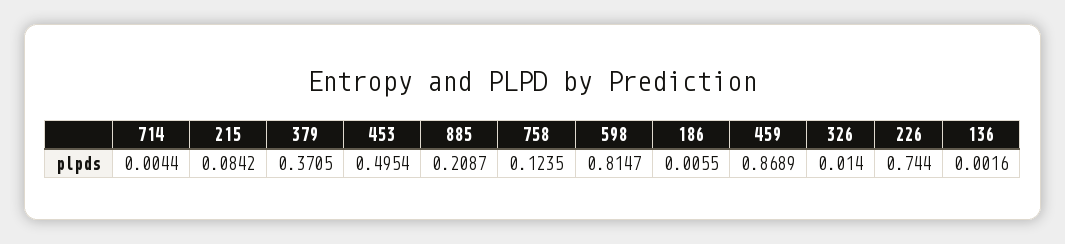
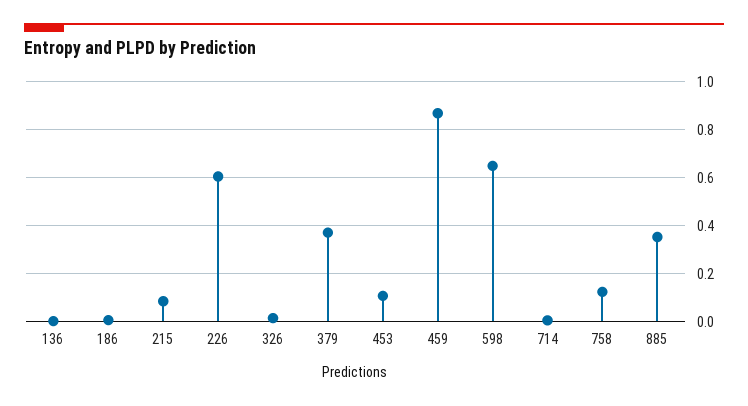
  {
    "714": 0.0044,
    "215": 0.0842,
    "379": 0.3705,
-   "453": 0.4954,
+   "453": 0.1,
-   "885": 0.2087,
+   "885": 0.35,
    "758": 0.1235,
-   "598": 0.8147,
+   "598": 0.65,
    "186": 0.0055,
    "459": 0.8689,
    "326": 0.014,
-   "226": 0.744,
+   "226": 0.6,
    "136": 0.0016
  }

